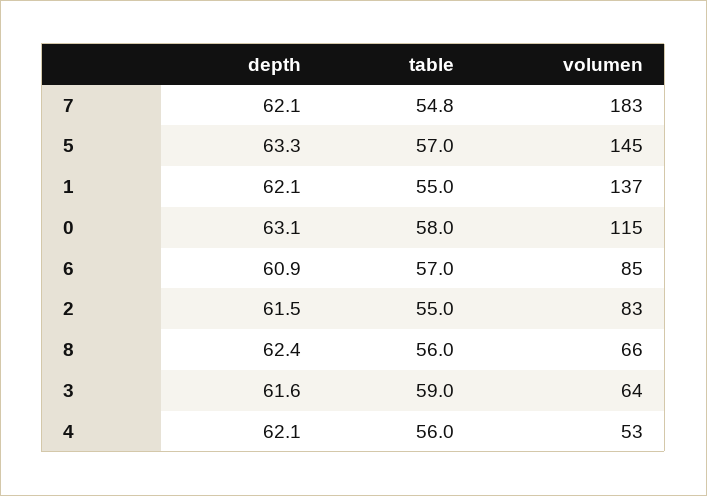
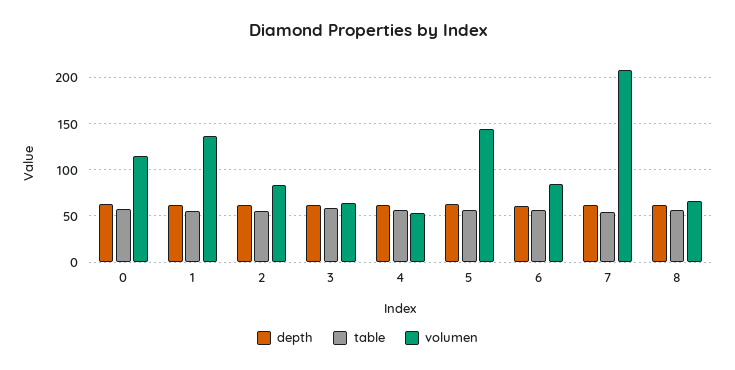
  {
    "depth": {
      "7": 62.1,
      "5": 63.3,
      "1": 62.1,
      "0": 63.1,
      "6": 60.9,
      "2": 61.5,
      "8": 62.4,
      "3": 61.6,
      "4": 62.1
    },
    "table": {
      "7": 54.8,
      "5": 57,
      "1": 55,
      "0": 58,
      "6": 57,
      "2": 55,
      "8": 56,
      "3": 59,
      "4": 56
    },
    "volumen": {
-     "7": 183,
+     "7": 210,
      "5": 145,
      "1": 137,
      "0": 115,
      "6": 85,
      "2": 83,
      "8": 66,
      "3": 64,
      "4": 53
    }
  }

